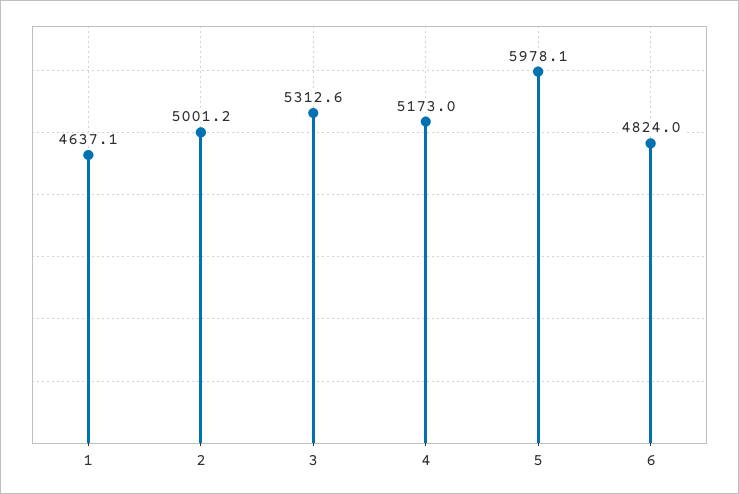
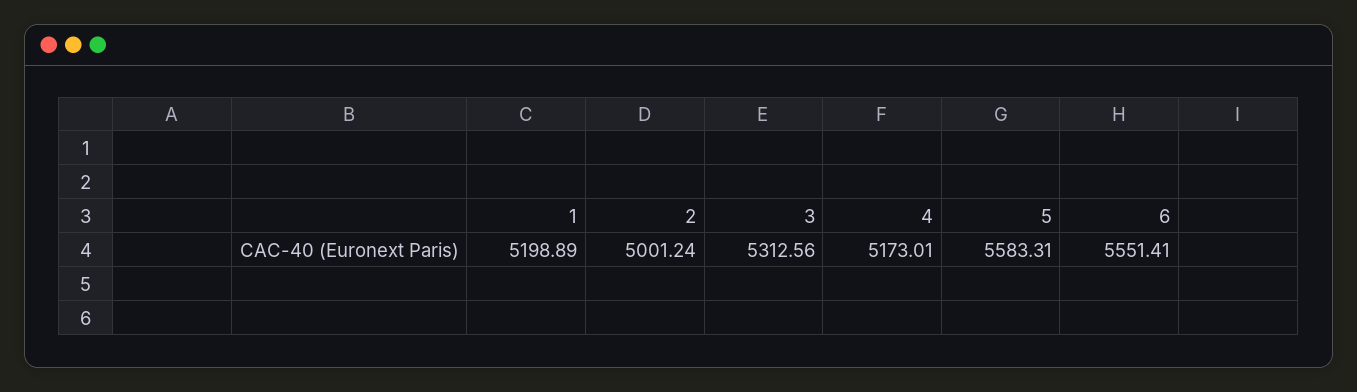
  {
-   "1": 4637.1,
+   "1": 5198.89,
    "2": 5001.24,
    "3": 5312.56,
    "4": 5173.01,
-   "5": 5978.1,
+   "5": 5583.31,
-   "6": 4824
+   "6": 5551.41
  }

